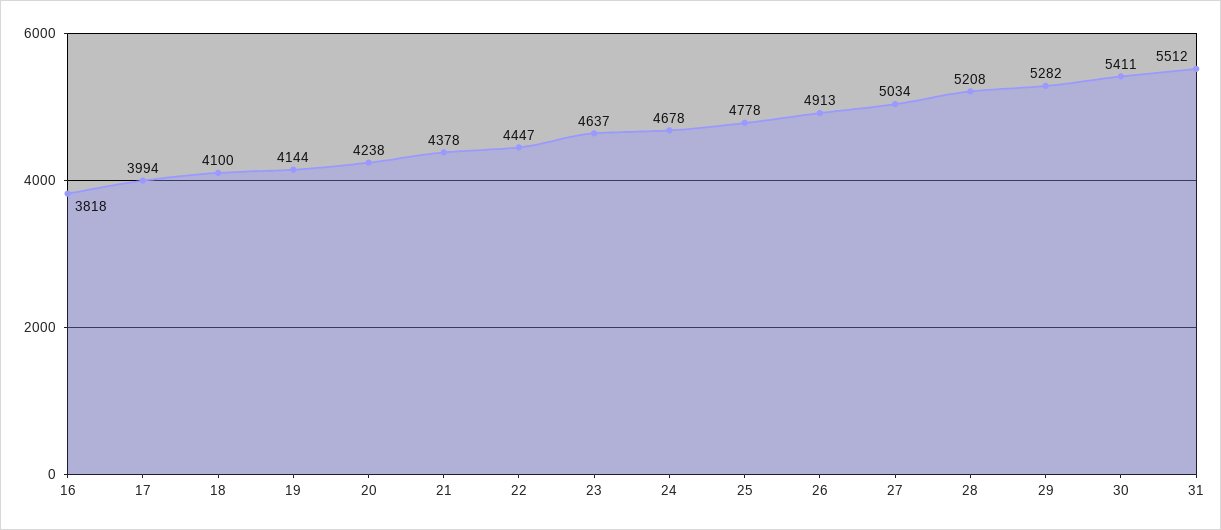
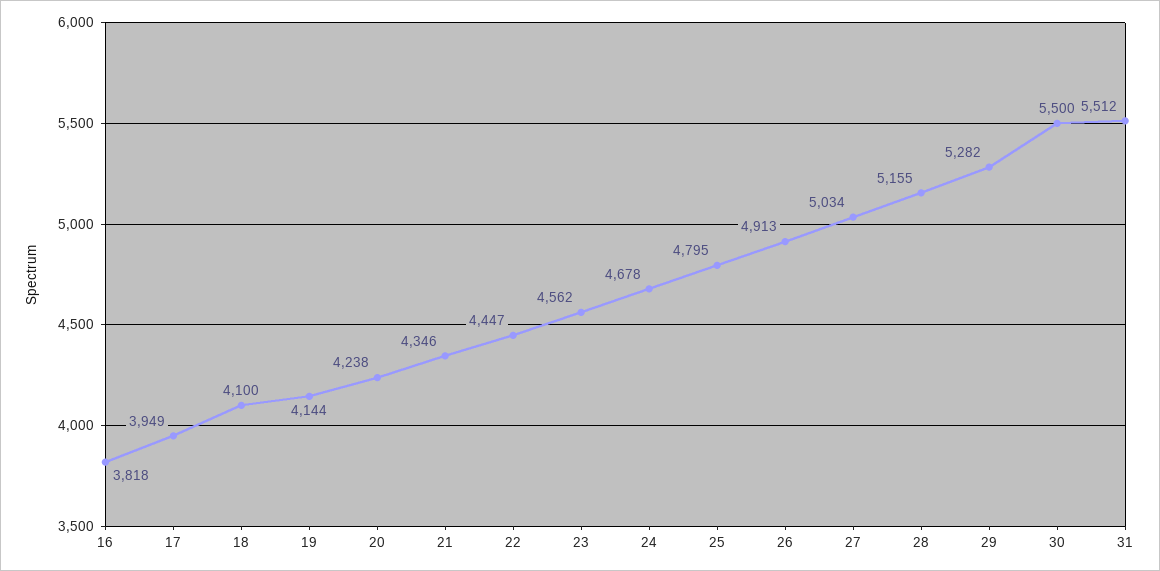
  {
    "16": 3818,
-   "17": 3994,
+   "17": 3949,
    "18": 4100,
    "19": 4144,
    "20": 4238,
-   "21": 4378,
+   "21": 4346,
    "22": 4447,
-   "23": 4637,
+   "23": 4562,
    "24": 4678,
-   "25": 4778,
+   "25": 4795,
    "26": 4913,
    "27": 5034,
-   "28": 5208,
+   "28": 5155,
    "29": 5282,
-   "30": 5411,
+   "30": 5500,
    "31": 5512
  }

